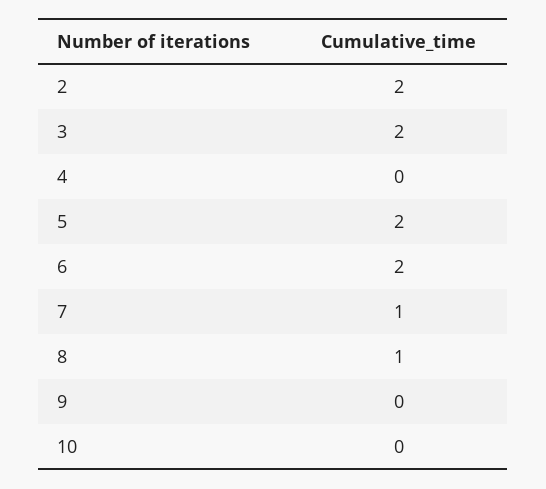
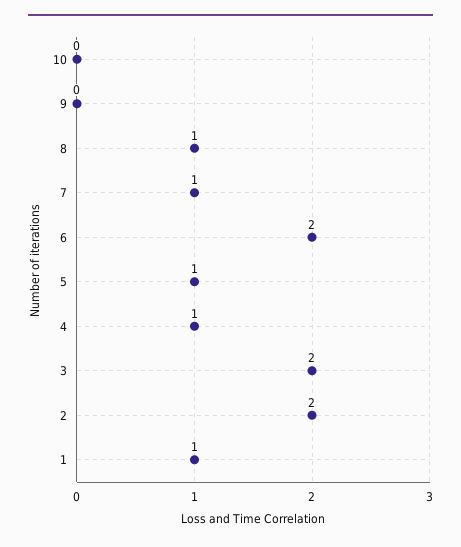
  {
    "2": 2,
    "3": 2,
-   "4": 0,
+   "4": 1,
-   "5": 2,
+   "5": 1,
    "6": 2,
    "7": 1,
    "8": 1,
    "9": 0,
-   "10": 0
+   "10": 0,
+   "1": 1
  }

